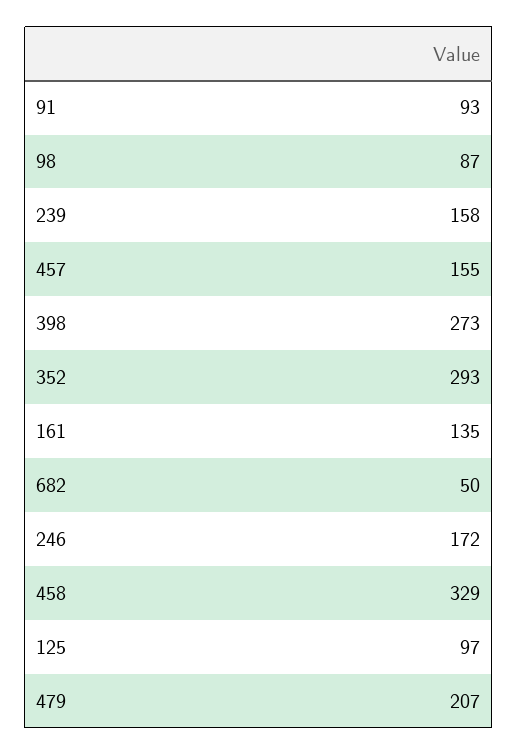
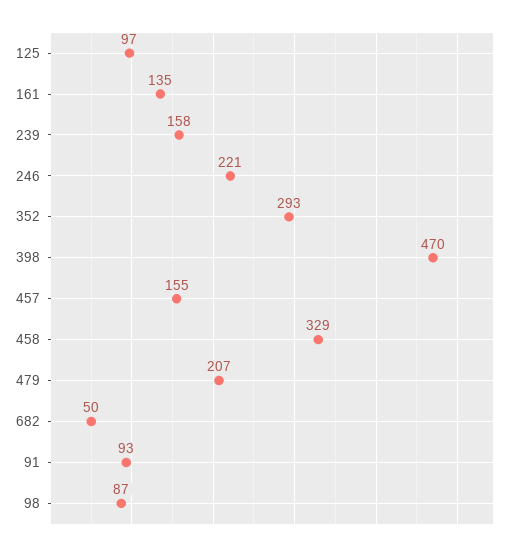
  {
    "91": 93,
    "98": 87,
    "239": 158,
    "457": 155,
-   "398": 273,
+   "398": 470,
    "352": 293,
    "161": 135,
    "682": 50,
-   "246": 172,
+   "246": 221,
    "458": 329,
    "125": 97,
    "479": 207
  }

